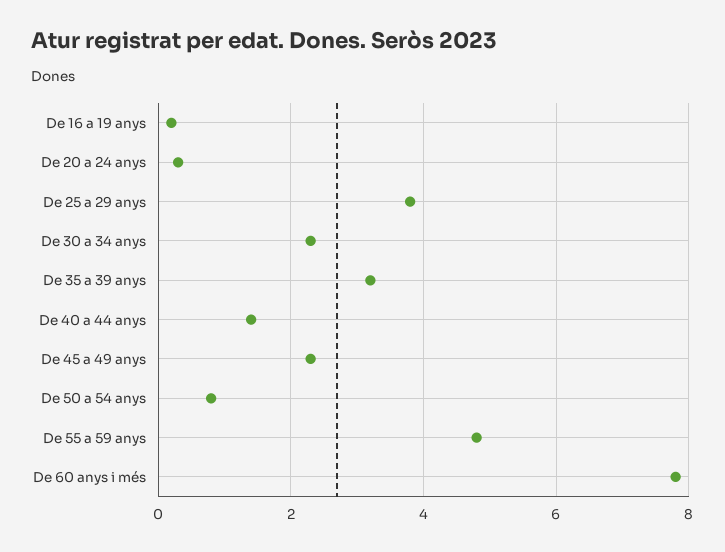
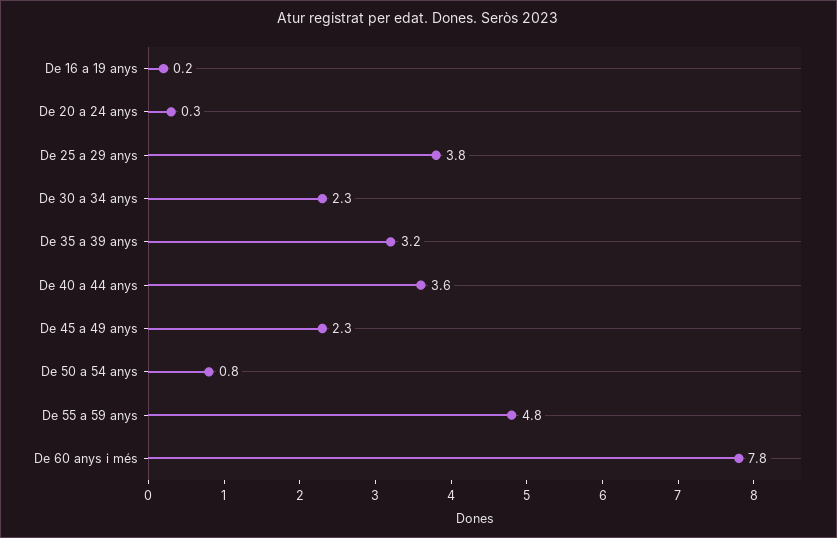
  {
    "De 16 a 19 anys": 0.2,
    "De 20 a 24 anys": 0.3,
    "De 25 a 29 anys": 3.8,
    "De 30 a 34 anys": 2.3,
    "De 35 a 39 anys": 3.2,
-   "De 40 a 44 anys": 1.5,
+   "De 40 a 44 anys": 3.6,
    "De 45 a 49 anys": 2.3,
    "De 50 a 54 anys": 0.8,
    "De 55 a 59 anys": 4.8,
    "De 60 anys i més": 7.8
  }

